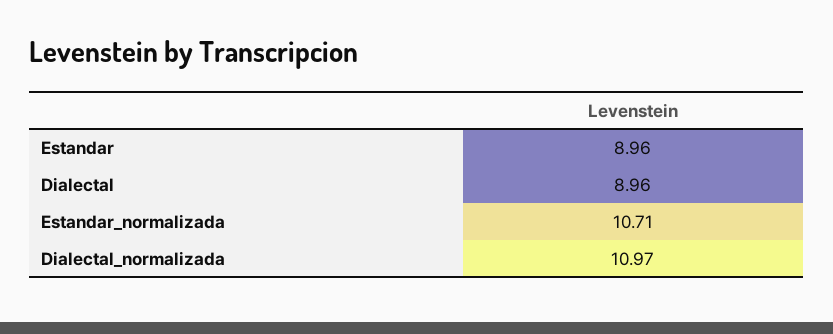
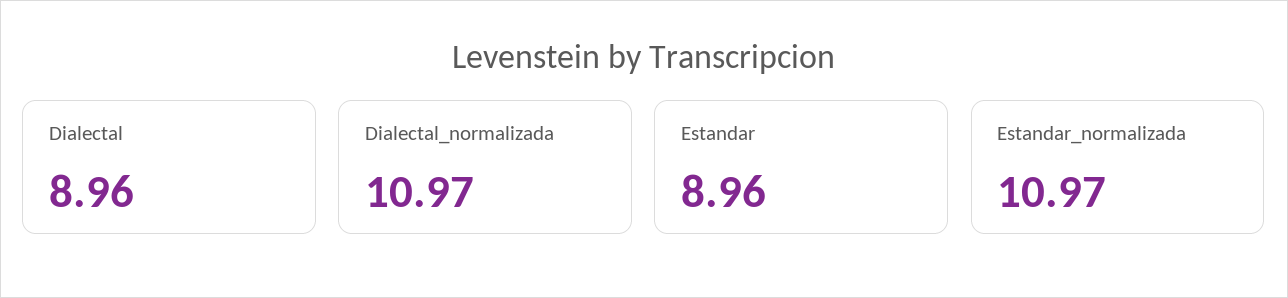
  {
    "Estandar": 8.96,
    "Dialectal": 8.96,
-   "Estandar_normalizada": 10.71,
+   "Estandar_normalizada": 10.97,
    "Dialectal_normalizada": 10.97
  }

